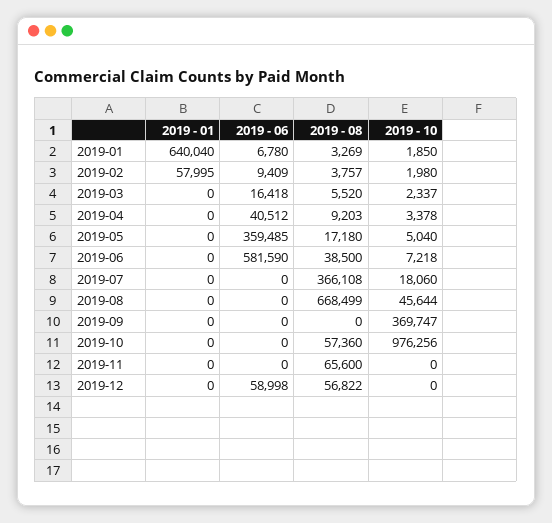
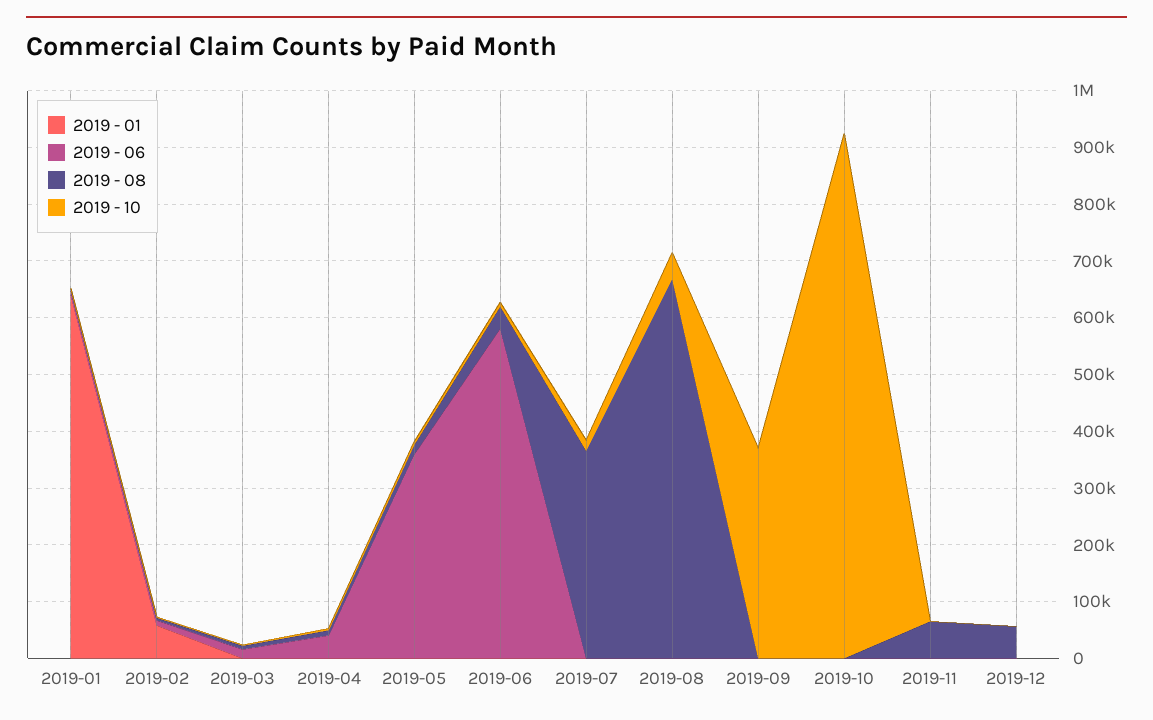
  {
    "2019 - 01": {
      "2019-01": 640040,
      "2019-02": 57995,
      "2019-03": 0,
      "2019-04": 0,
      "2019-05": 0,
      "2019-06": 0,
      "2019-07": 0,
      "2019-08": 0,
      "2019-09": 0,
      "2019-10": 0,
      "2019-11": 0,
      "2019-12": 0
    },
    "2019 - 06": {
      "2019-01": 6780,
      "2019-02": 9409,
      "2019-03": 16418,
      "2019-04": 40512,
      "2019-05": 359485,
      "2019-06": 581590,
      "2019-07": 0,
      "2019-08": 0,
      "2019-09": 0,
      "2019-10": 0,
      "2019-11": 0,
-     "2019-12": 58998
+     "2019-12": 0
    },
    "2019 - 08": {
      "2019-01": 3269,
      "2019-02": 3757,
      "2019-03": 5520,
      "2019-04": 9203,
      "2019-05": 17180,
      "2019-06": 38500,
      "2019-07": 366108,
      "2019-08": 668499,
      "2019-09": 0,
-     "2019-10": 57360,
+     "2019-10": 0,
      "2019-11": 65600,
      "2019-12": 56822
    },
    "2019 - 10": {
      "2019-01": 1850,
      "2019-02": 1980,
      "2019-03": 2337,
      "2019-04": 3378,
      "2019-05": 5040,
      "2019-06": 7218,
      "2019-07": 18060,
      "2019-08": 45644,
      "2019-09": 369747,
-     "2019-10": 976256,
+     "2019-10": 920000,
      "2019-11": 0,
      "2019-12": 0
    }
  }

